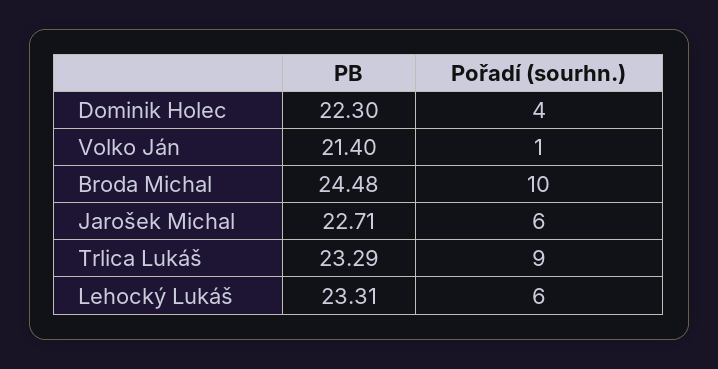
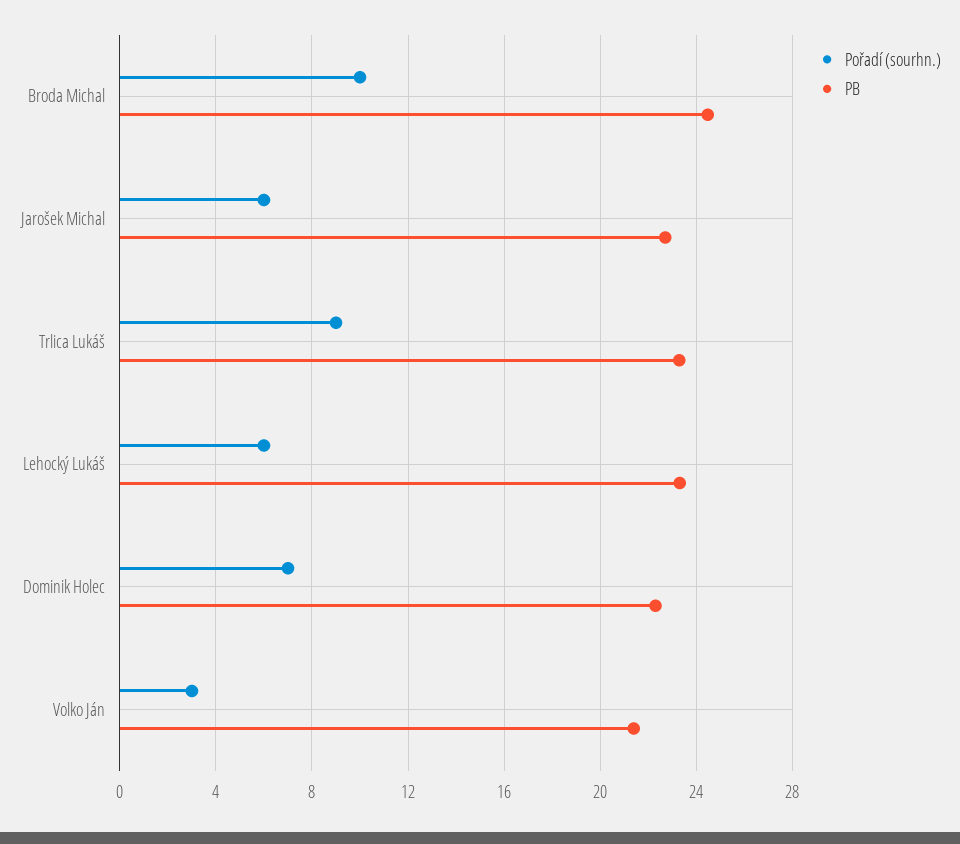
  {
    "PB": {
      "Dominik Holec": 22.3,
      "Volko Ján": 21.4,
      "Broda Michal": 24.48,
      "Jarošek Michal": 22.71,
      "Trlica Lukáš": 23.29,
      "Lehocký Lukáš": 23.31
    },
    "Pořadí (sourhn.)": {
-     "Dominik Holec": 4,
+     "Dominik Holec": 7,
-     "Volko Ján": 1,
+     "Volko Ján": 3,
      "Broda Michal": 10,
      "Jarošek Michal": 6,
      "Trlica Lukáš": 9,
      "Lehocký Lukáš": 6
    }
  }

